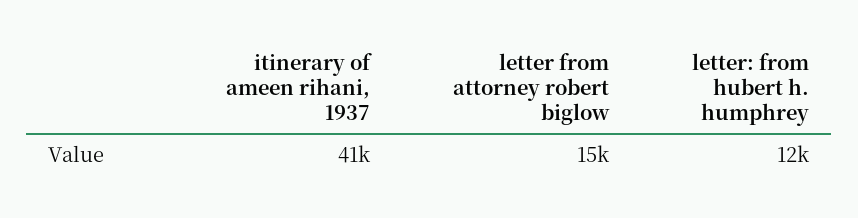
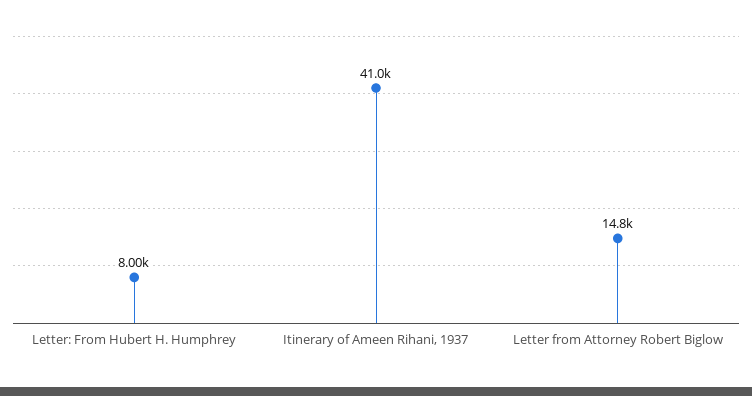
  {
    "itinerary of ameen rihani, 1937": 41000,
    "letter from attorney robert biglow": 14800,
-   "letter: from hubert h. humphrey": 12000
+   "letter: from hubert h. humphrey": 8000
  }

